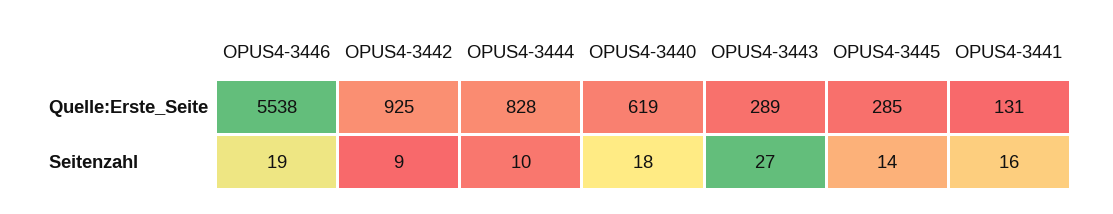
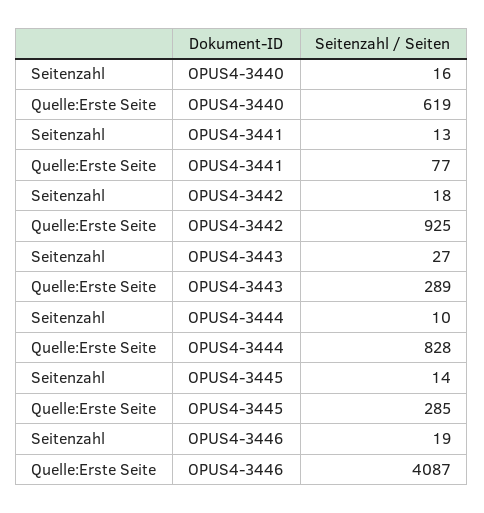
  {
    "OPUS4-3446": {
-     "Quelle:Erste_Seite": 5538,
+     "Quelle:Erste_Seite": 4087,
      "Seitenzahl": 19
    },
    "OPUS4-3442": {
      "Quelle:Erste_Seite": 925,
-     "Seitenzahl": 9
+     "Seitenzahl": 18
    },
    "OPUS4-3444": {
      "Quelle:Erste_Seite": 828,
      "Seitenzahl": 10
    },
    "OPUS4-3440": {
      "Quelle:Erste_Seite": 619,
-     "Seitenzahl": 18
+     "Seitenzahl": 16
    },
    "OPUS4-3443": {
      "Quelle:Erste_Seite": 289,
      "Seitenzahl": 27
    },
    "OPUS4-3445": {
      "Quelle:Erste_Seite": 285,
      "Seitenzahl": 14
    },
    "OPUS4-3441": {
-     "Quelle:Erste_Seite": 131,
+     "Quelle:Erste_Seite": 77,
-     "Seitenzahl": 16
+     "Seitenzahl": 13
    }
  }

